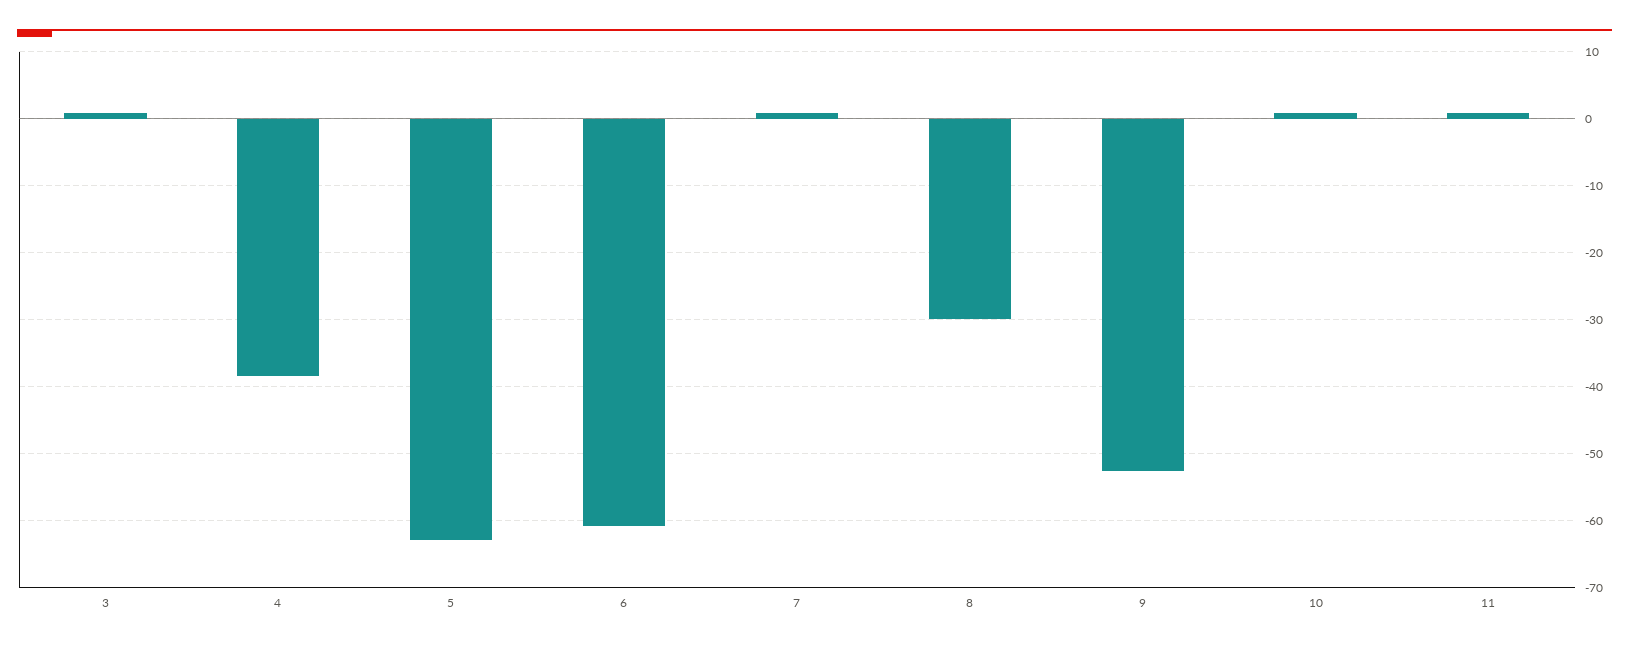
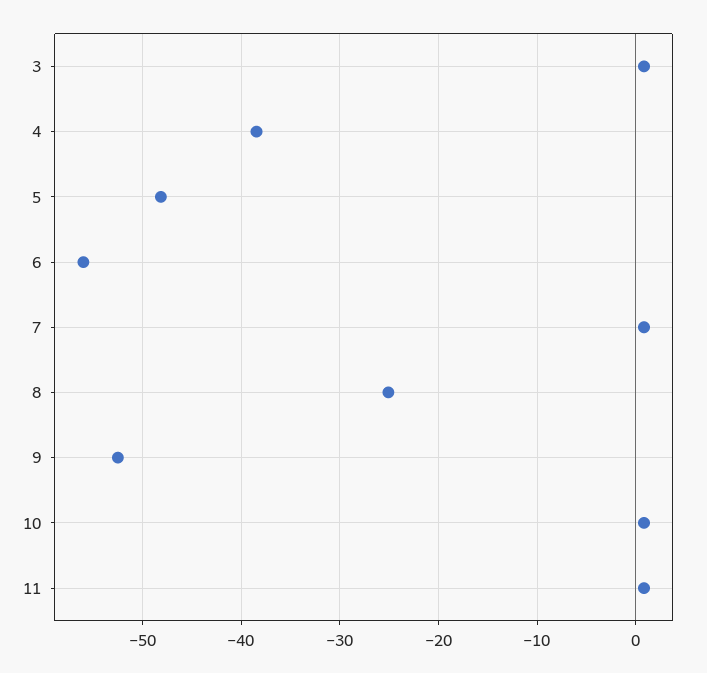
  {
    "3": 1,
    "4": -38,
-   "5": -63,
+   "5": -48,
-   "6": -61,
+   "6": -56,
    "7": 1,
-   "8": -30,
+   "8": -25,
    "9": -53,
    "10": 1,
    "11": 1
  }

